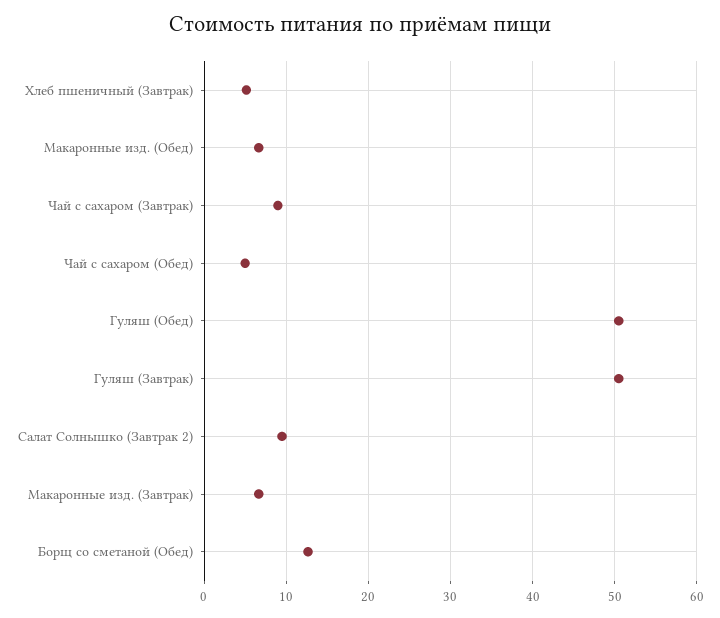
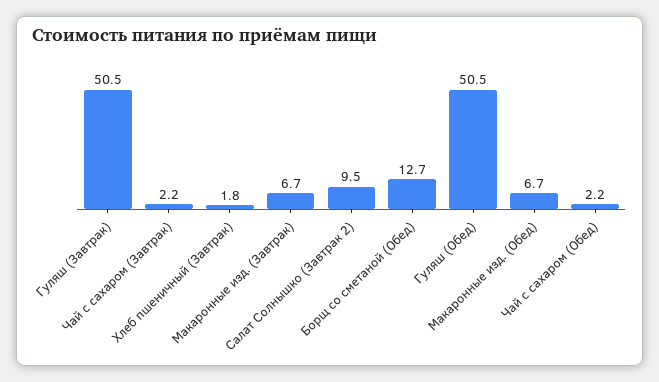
  {
-   "Хлеб пшеничный (Завтрак)": 5,
+   "Хлеб пшеничный (Завтрак)": 1.8,
    "Макаронные изд. (Обед)": 6.7,
-   "Чай с сахаром (Завтрак)": 9,
+   "Чай с сахаром (Завтрак)": 2.2,
-   "Чай с сахаром (Обед)": 5,
+   "Чай с сахаром (Обед)": 2.2,
    "Гуляш (Обед)": 50.5,
    "Гуляш (Завтрак)": 50.5,
    "Салат Солнышко (Завтрак 2)": 9.5,
    "Макаронные изд. (Завтрак)": 6.7,
    "Борщ со сметаной (Обед)": 12.7
  }

